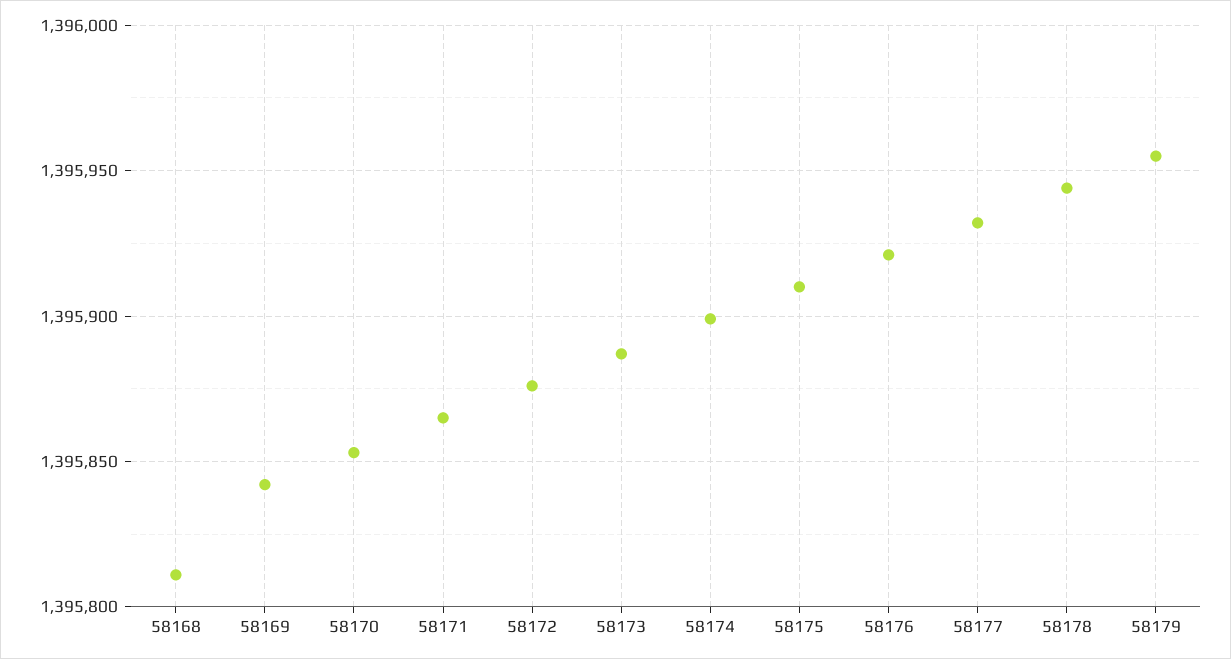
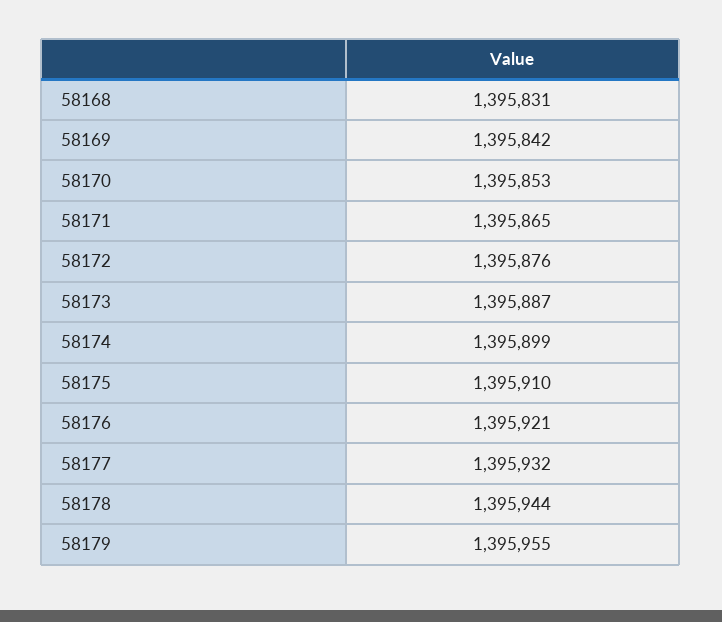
  {
-   "58168": 1395810,
+   "58168": 1395831,
    "58169": 1395842,
    "58170": 1395853,
    "58171": 1395865,
    "58172": 1395876,
    "58173": 1395887,
    "58174": 1395899,
    "58175": 1395910,
    "58176": 1395921,
    "58177": 1395932,
    "58178": 1395944,
    "58179": 1395955
  }

